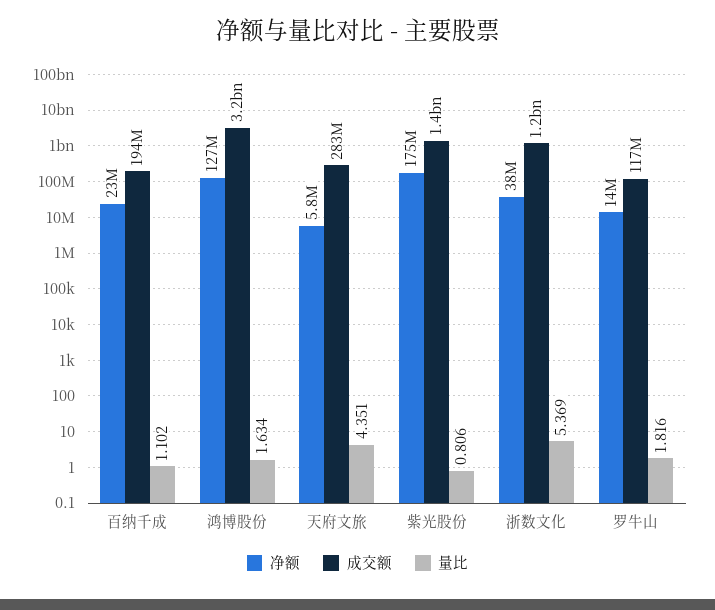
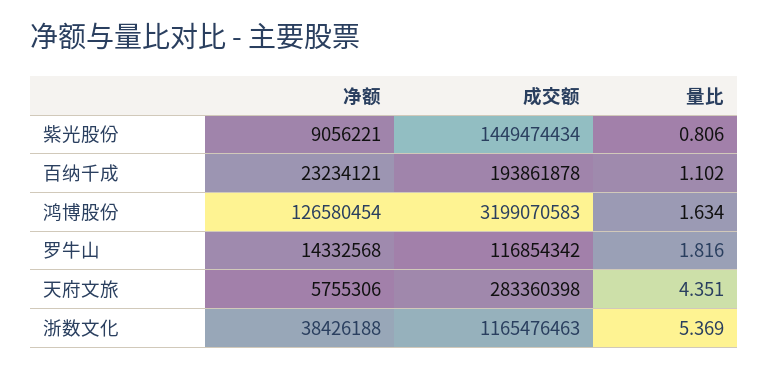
  {
    "净额": {
      "百纳千成": 23234121,
      "鸿博股份": 126580454,
      "天府文旅": 5755306,
-     "紫光股份": 175000000,
+     "紫光股份": 9056221,
      "浙数文化": 38426188,
      "罗牛山": 14332568
    },
    "成交额": {
      "百纳千成": 193861878,
      "鸿博股份": 3199070583,
      "天府文旅": 283360398,
      "紫光股份": 1449474434,
      "浙数文化": 1165476463,
      "罗牛山": 116854342
    },
    "量比": {
      "百纳千成": 1.102,
      "鸿博股份": 1.634,
      "天府文旅": 4.351,
      "紫光股份": 0.806,
      "浙数文化": 5.369,
      "罗牛山": 1.816
    }
  }

